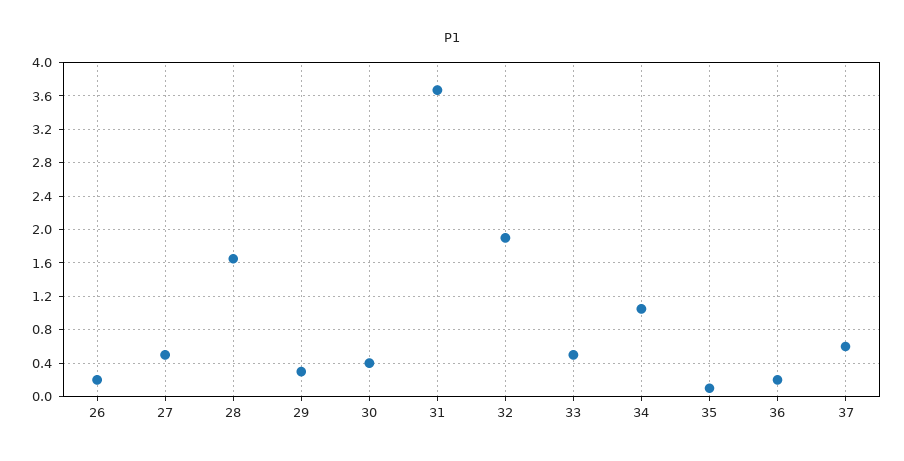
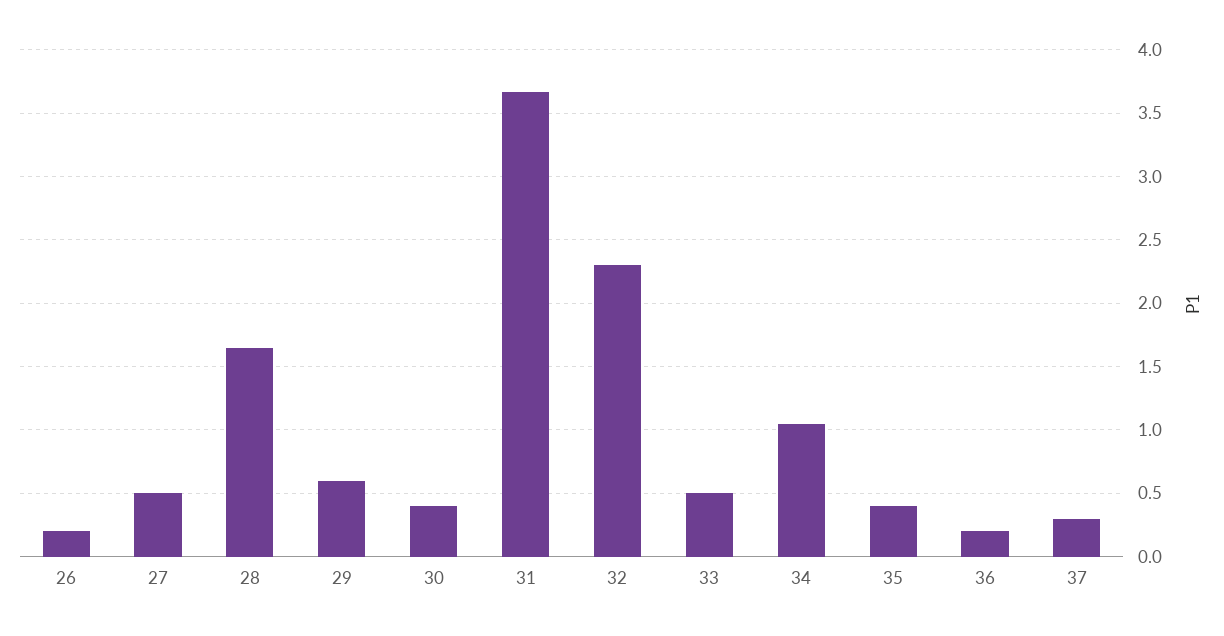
  {
    "26": 0.2,
    "27": 0.5,
    "28": 1.65,
-   "29": 0.3,
+   "29": 0.6,
    "30": 0.4,
    "31": 3.65,
-   "32": 1.9,
+   "32": 2.3,
    "33": 0.5,
    "34": 1.05,
-   "35": 0.1,
+   "35": 0.4,
    "36": 0.2,
-   "37": 0.6
+   "37": 0.3
  }

